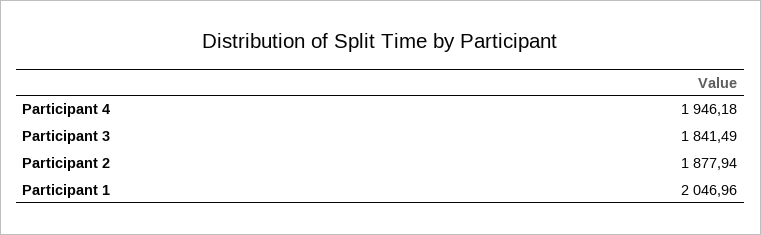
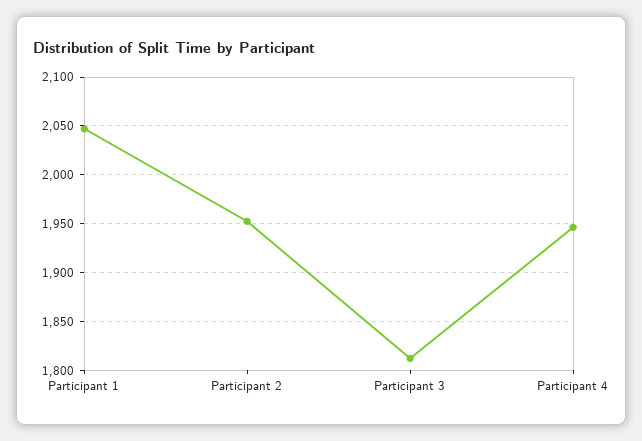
  {
    "Participant 4": 1946.18,
-   "Participant 3": 1841.49,
+   "Participant 3": 1810,
-   "Participant 2": 1877.94,
+   "Participant 2": 1950,
    "Participant 1": 2046.96
  }

